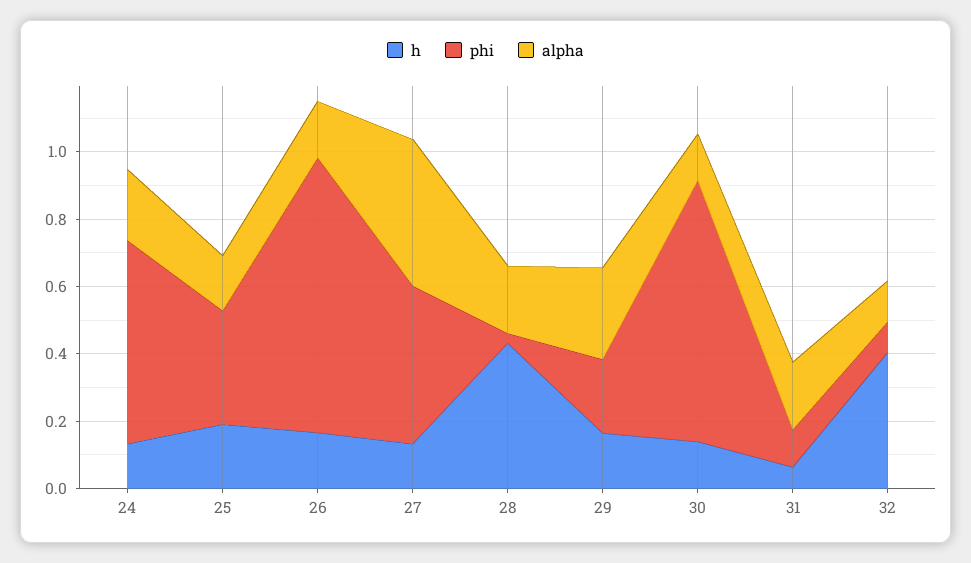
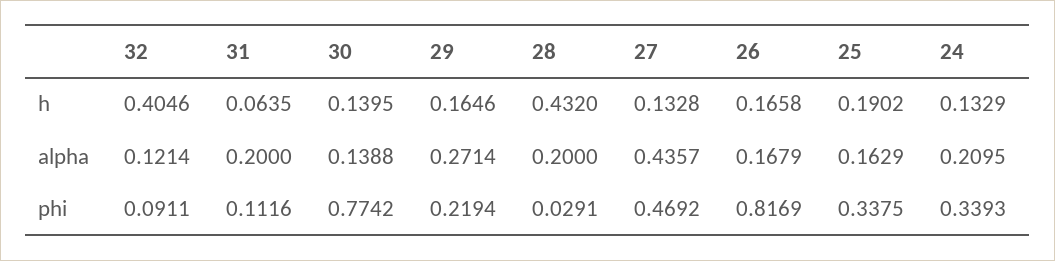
  {
    "h": {
      "24": 0.1329,
      "25": 0.1902,
      "26": 0.1658,
      "27": 0.1328,
      "28": 0.432,
      "29": 0.1646,
      "30": 0.1395,
      "31": 0.0635,
      "32": 0.4046
    },
    "phi": {
-     "24": 0.6,
+     "24": 0.3393,
      "25": 0.3375,
      "26": 0.8169,
      "27": 0.4692,
      "28": 0.0291,
      "29": 0.2194,
      "30": 0.7742,
      "31": 0.1116,
      "32": 0.0911
    },
    "alpha": {
      "24": 0.2095,
      "25": 0.1629,
      "26": 0.1679,
      "27": 0.4357,
      "28": 0.2,
      "29": 0.2714,
      "30": 0.1388,
      "31": 0.2,
      "32": 0.1214
    }
  }

